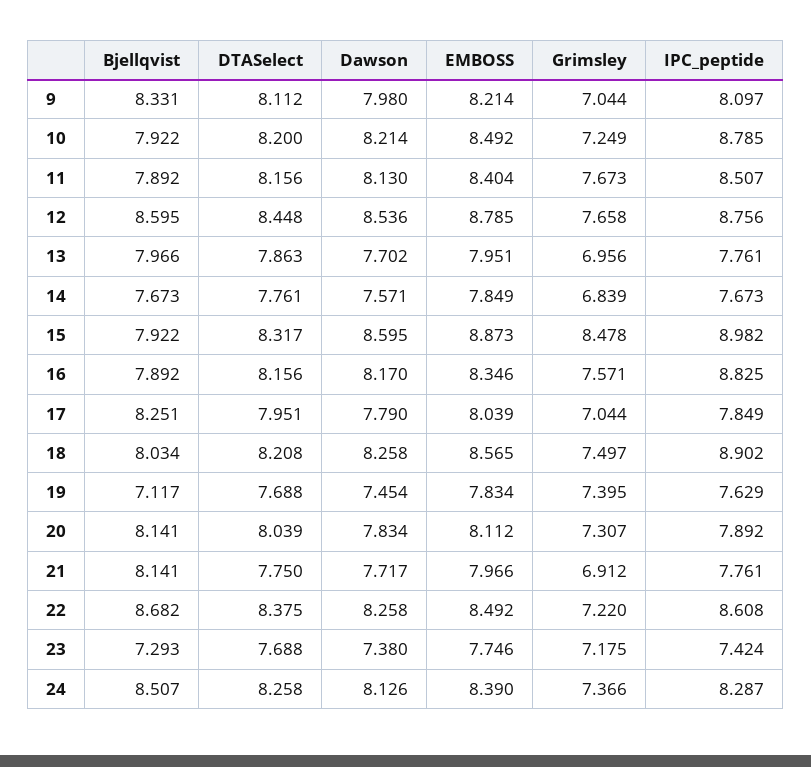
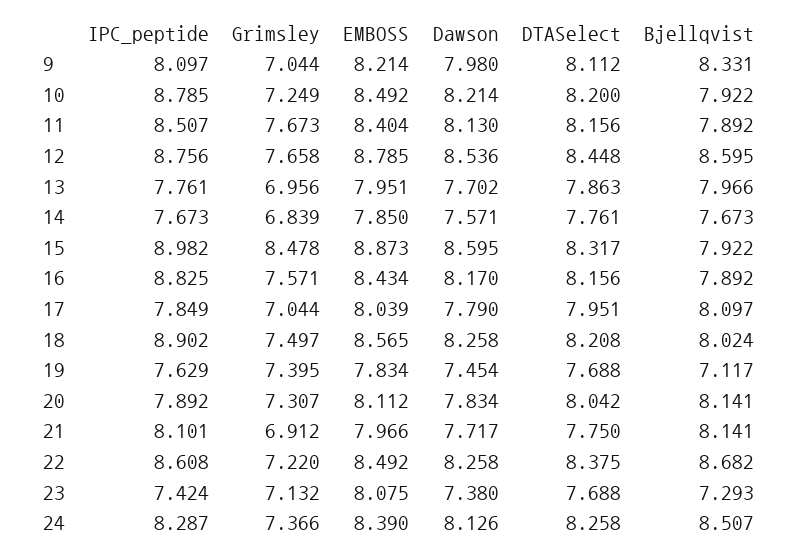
  {
    "Bjellqvist": {
      "9": 8.331,
      "10": 7.922,
      "11": 7.892,
      "12": 8.595,
      "13": 7.966,
      "14": 7.673,
      "15": 7.922,
      "16": 7.892,
-     "17": 8.251,
+     "17": 8.097,
-     "18": 8.034,
+     "18": 8.024,
      "19": 7.117,
      "20": 8.141,
      "21": 8.141,
      "22": 8.682,
      "23": 7.293,
      "24": 8.507
    },
    "DTASelect": {
      "9": 8.112,
      "10": 8.2,
      "11": 8.156,
      "12": 8.448,
      "13": 7.863,
      "14": 7.761,
      "15": 8.317,
      "16": 8.156,
      "17": 7.951,
      "18": 8.208,
      "19": 7.688,
-     "20": 8.039,
+     "20": 8.042,
      "21": 7.75,
      "22": 8.375,
      "23": 7.688,
      "24": 8.258
    },
    "Dawson": {
      "9": 7.98,
      "10": 8.214,
      "11": 8.13,
      "12": 8.536,
      "13": 7.702,
      "14": 7.571,
      "15": 8.595,
      "16": 8.17,
      "17": 7.79,
      "18": 8.258,
      "19": 7.454,
      "20": 7.834,
      "21": 7.717,
      "22": 8.258,
      "23": 7.38,
      "24": 8.126
    },
    "EMBOSS": {
      "9": 8.214,
      "10": 8.492,
      "11": 8.404,
      "12": 8.785,
      "13": 7.951,
-     "14": 7.849,
+     "14": 7.85,
      "15": 8.873,
-     "16": 8.346,
+     "16": 8.434,
      "17": 8.039,
      "18": 8.565,
      "19": 7.834,
      "20": 8.112,
      "21": 7.966,
      "22": 8.492,
-     "23": 7.746,
+     "23": 8.075,
      "24": 8.39
    },
    "Grimsley": {
      "9": 7.044,
      "10": 7.249,
      "11": 7.673,
      "12": 7.658,
      "13": 6.956,
      "14": 6.839,
      "15": 8.478,
      "16": 7.571,
      "17": 7.044,
      "18": 7.497,
      "19": 7.395,
      "20": 7.307,
      "21": 6.912,
      "22": 7.22,
-     "23": 7.175,
+     "23": 7.132,
      "24": 7.366
    },
    "IPC_peptide": {
      "9": 8.097,
      "10": 8.785,
      "11": 8.507,
      "12": 8.756,
      "13": 7.761,
      "14": 7.673,
      "15": 8.982,
      "16": 8.825,
      "17": 7.849,
      "18": 8.902,
      "19": 7.629,
      "20": 7.892,
-     "21": 7.761,
+     "21": 8.101,
      "22": 8.608,
      "23": 7.424,
      "24": 8.287
    }
  }

